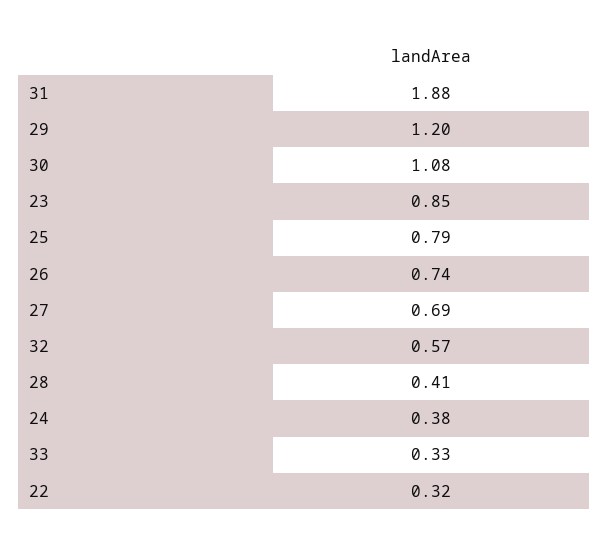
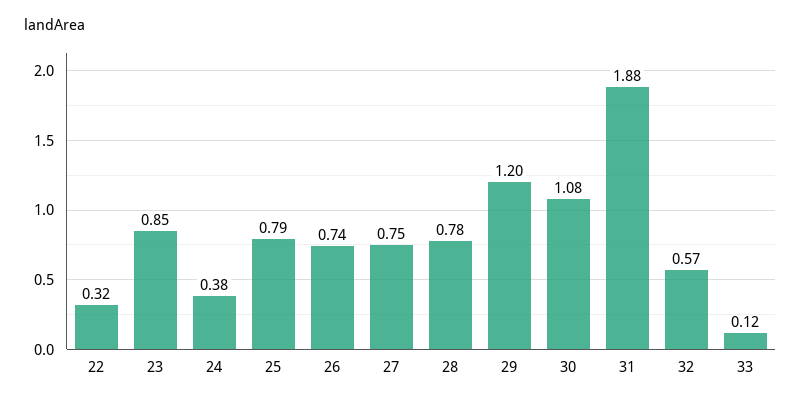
  {
    "31": 1.88,
    "29": 1.2,
    "30": 1.08,
    "23": 0.85,
    "25": 0.79,
    "26": 0.74,
-   "27": 0.69,
+   "27": 0.75,
    "32": 0.57,
-   "28": 0.41,
+   "28": 0.78,
    "24": 0.38,
-   "33": 0.33,
+   "33": 0.12,
    "22": 0.32
  }

